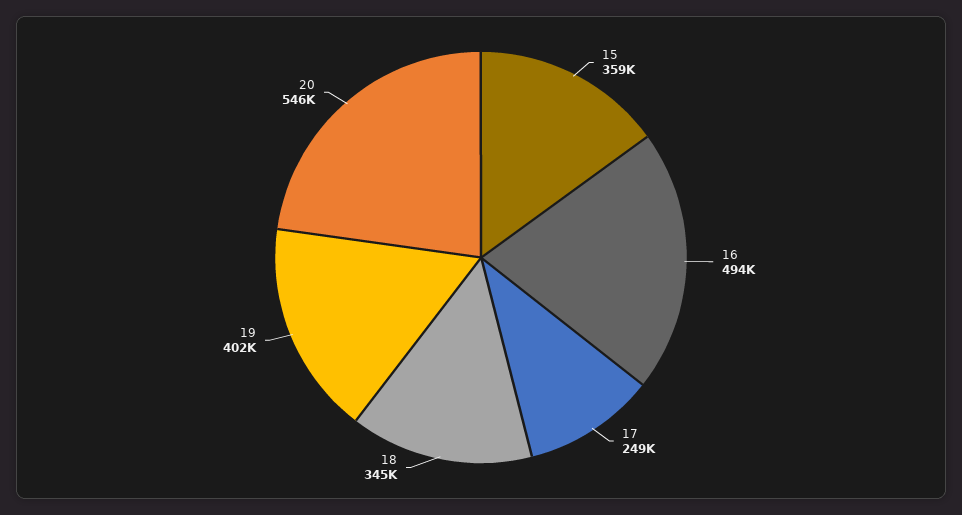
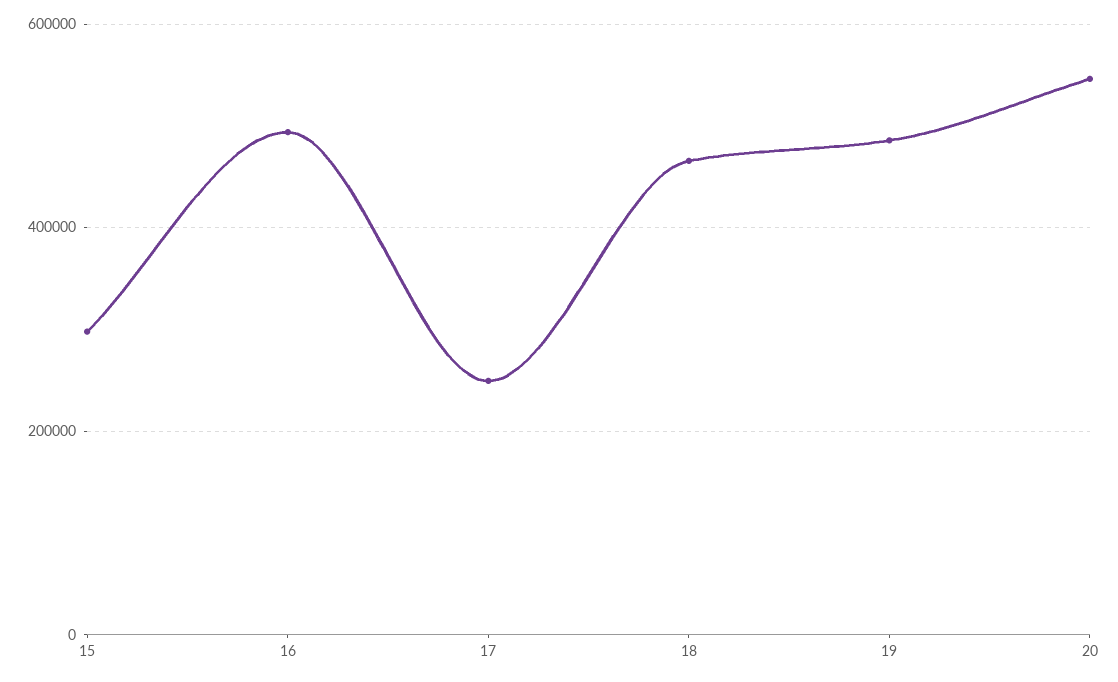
  {
-   "15": 359000,
+   "15": 300000,
    "16": 494000,
    "17": 249000,
-   "18": 345000,
+   "18": 460000,
-   "19": 402000,
+   "19": 480000,
    "20": 546000
  }

